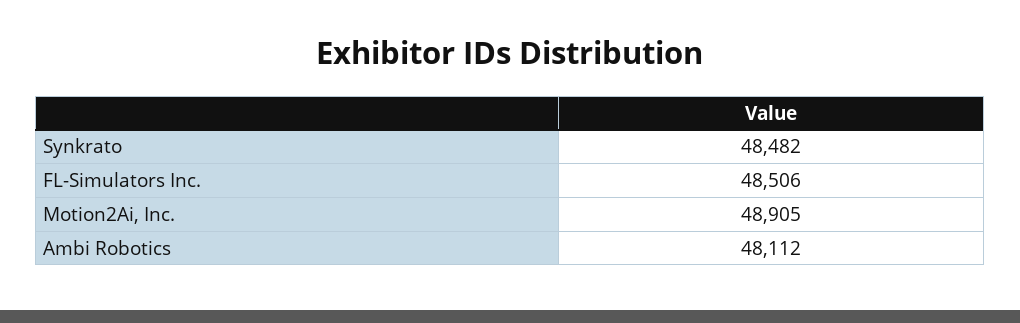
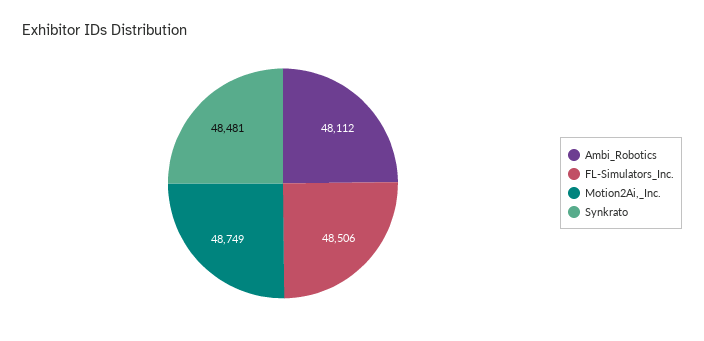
  {
-   "Synkrato": 48482,
+   "Synkrato": 48481,
    "FL-Simulators Inc.": 48506,
-   "Motion2Ai, Inc.": 48905,
+   "Motion2Ai, Inc.": 48749,
    "Ambi Robotics": 48112
  }

